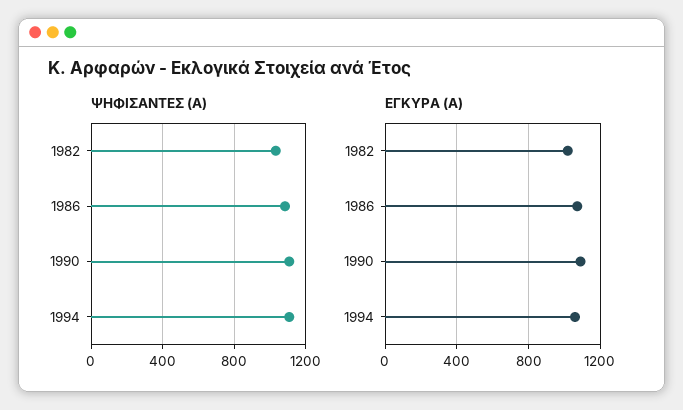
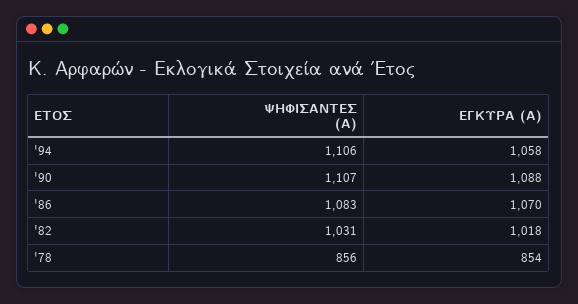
  {
    "ΨΗΦΙΣΑΝΤΕΣ (Α)": {
      "1982": 1031,
      "1986": 1083,
      "1990": 1107,
-     "1994": 1106
+     "1994": 1106,
+     "'78": 856
    },
    "ΕΓΚΥΡΑ (Α)": {
      "1982": 1018,
      "1986": 1070,
      "1990": 1088,
-     "1994": 1058
+     "1994": 1058,
+     "'78": 854
    }
  }

